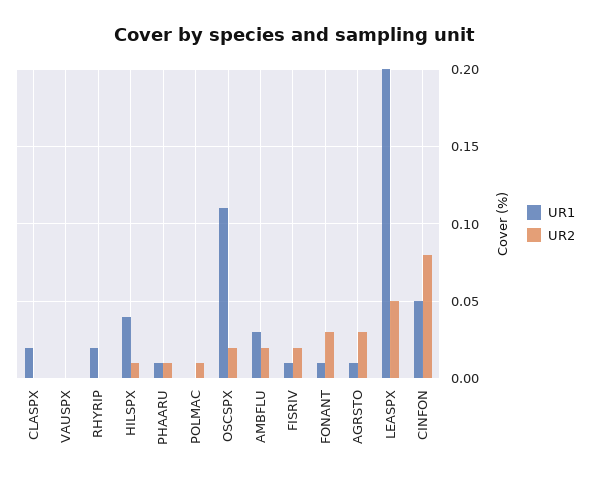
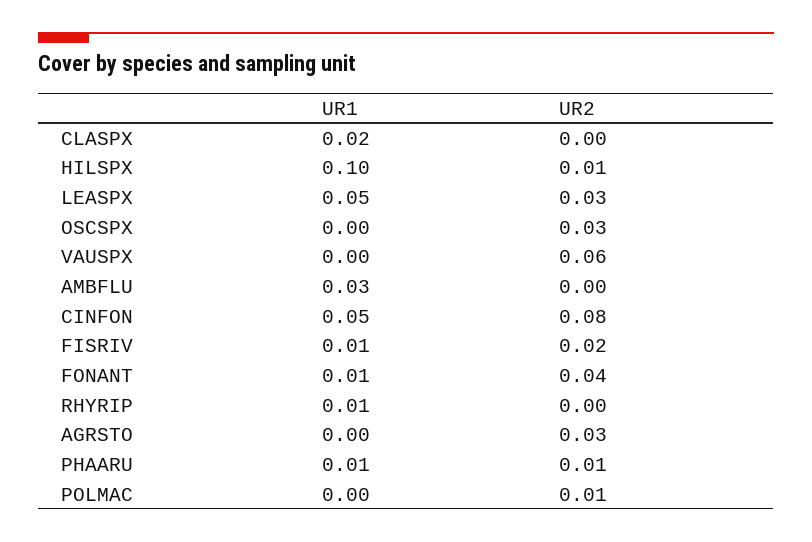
  {
    "UR1": {
      "CLASPX": 0.02,
      "VAUSPX": 0,
-     "RHYRIP": 0.02,
+     "RHYRIP": 0.01,
-     "HILSPX": 0.04,
+     "HILSPX": 0.1,
      "PHAARU": 0.01,
      "POLMAC": 0,
-     "OSCSPX": 0.11,
+     "OSCSPX": 0,
      "AMBFLU": 0.03,
      "FISRIV": 0.01,
      "FONANT": 0.01,
-     "AGRSTO": 0.01,
+     "AGRSTO": 0,
-     "LEASPX": 0.2,
+     "LEASPX": 0.05,
      "CINFON": 0.05
    },
    "UR2": {
      "CLASPX": 0,
-     "VAUSPX": 0,
+     "VAUSPX": 0.06,
      "RHYRIP": 0,
      "HILSPX": 0.01,
      "PHAARU": 0.01,
      "POLMAC": 0.01,
-     "OSCSPX": 0.02,
+     "OSCSPX": 0.03,
-     "AMBFLU": 0.02,
+     "AMBFLU": 0,
      "FISRIV": 0.02,
-     "FONANT": 0.03,
+     "FONANT": 0.04,
      "AGRSTO": 0.03,
-     "LEASPX": 0.05,
+     "LEASPX": 0.03,
      "CINFON": 0.08
    }
  }

